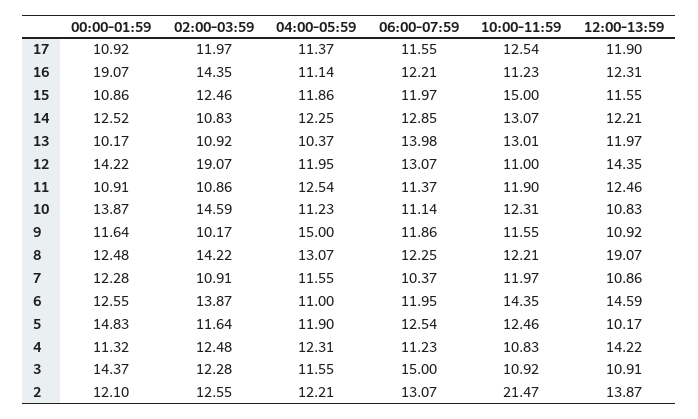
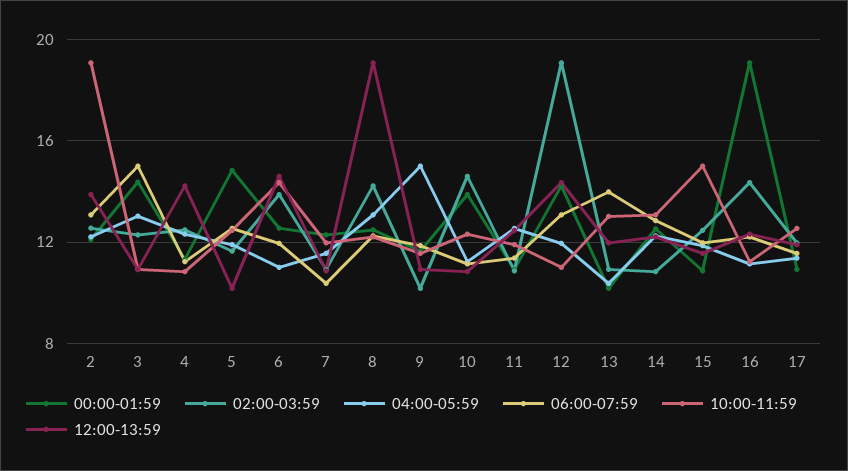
  {
    "00:00-01:59": {
      "17": 10.92,
      "16": 19.07,
      "15": 10.86,
      "14": 12.52,
      "13": 10.17,
      "12": 14.22,
      "11": 10.91,
      "10": 13.87,
      "9": 11.64,
      "8": 12.48,
      "7": 12.28,
      "6": 12.55,
      "5": 14.83,
      "4": 11.32,
      "3": 14.37,
      "2": 12.1
    },
    "02:00-03:59": {
      "17": 11.97,
      "16": 14.35,
      "15": 12.46,
      "14": 10.83,
      "13": 10.92,
      "12": 19.07,
      "11": 10.86,
      "10": 14.59,
      "9": 10.17,
      "8": 14.22,
      "7": 10.91,
      "6": 13.87,
      "5": 11.64,
      "4": 12.48,
      "3": 12.28,
      "2": 12.55
    },
    "04:00-05:59": {
      "17": 11.37,
      "16": 11.14,
      "15": 11.86,
      "14": 12.25,
      "13": 10.37,
      "12": 11.95,
      "11": 12.54,
      "10": 11.23,
      "9": 15,
      "8": 13.07,
      "7": 11.55,
      "6": 11,
      "5": 11.9,
      "4": 12.31,
-     "3": 11.55,
+     "3": 13,
      "2": 12.21
    },
    "06:00-07:59": {
      "17": 11.55,
      "16": 12.21,
      "15": 11.97,
      "14": 12.85,
      "13": 13.98,
      "12": 13.07,
      "11": 11.37,
      "10": 11.14,
      "9": 11.86,
      "8": 12.25,
      "7": 10.37,
      "6": 11.95,
      "5": 12.54,
      "4": 11.23,
      "3": 15,
      "2": 13.07
    },
    "10:00-11:59": {
      "17": 12.54,
      "16": 11.23,
      "15": 15,
      "14": 13.07,
      "13": 13.01,
      "12": 11,
      "11": 11.9,
      "10": 12.31,
      "9": 11.55,
      "8": 12.21,
      "7": 11.97,
      "6": 14.35,
      "5": 12.46,
      "4": 10.83,
      "3": 10.92,
-     "2": 21.47
+     "2": 19
    },
    "12:00-13:59": {
      "17": 11.9,
      "16": 12.31,
      "15": 11.55,
      "14": 12.21,
      "13": 11.97,
      "12": 14.35,
      "11": 12.46,
      "10": 10.83,
      "9": 10.92,
      "8": 19.07,
      "7": 10.86,
      "6": 14.59,
      "5": 10.17,
      "4": 14.22,
      "3": 10.91,
      "2": 13.87
    }
  }

